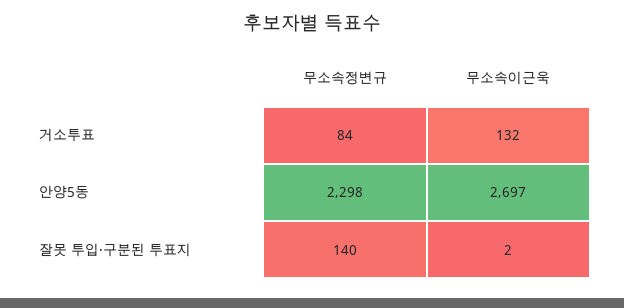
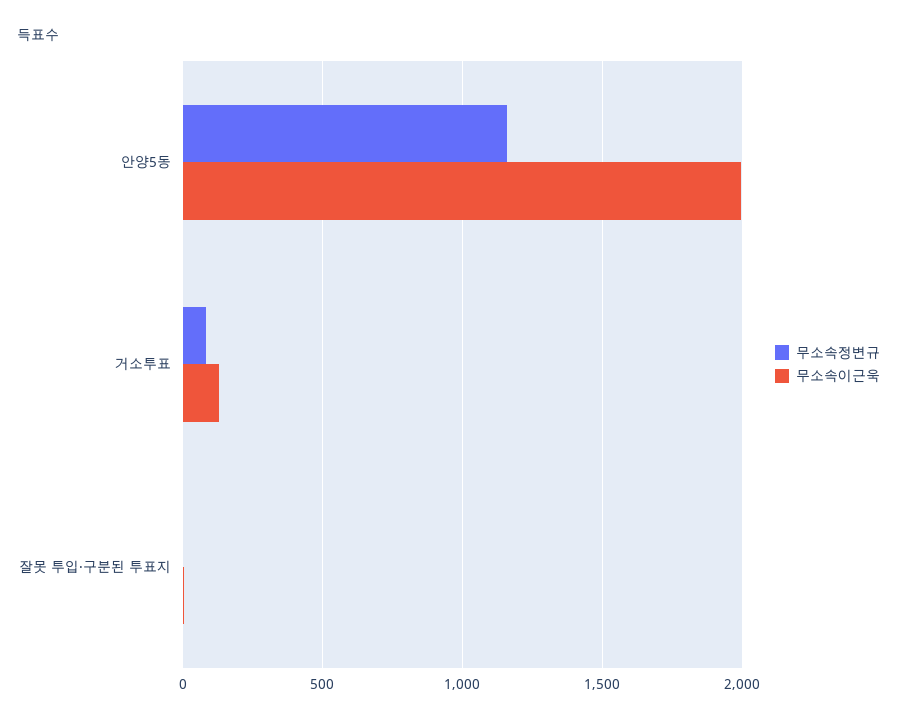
  {
    "무소속정변규": {
      "거소투표": 84,
-     "안양5동": 2298,
+     "안양5동": 1150,
-     "잘못 투입·구분된 투표지": 140
+     "잘못 투입·구분된 투표지": 0
    },
    "무소속이근욱": {
      "거소투표": 132,
-     "안양5동": 2697,
+     "안양5동": 2000,
      "잘못 투입·구분된 투표지": 2
    }
  }

